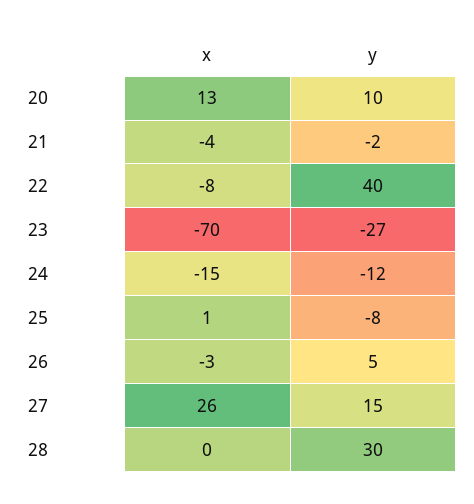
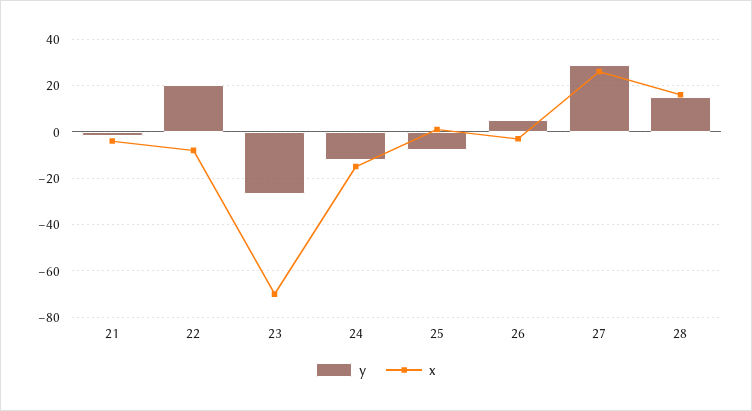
  {
    "x": {
-     "20": 13,
      "21": -4,
      "22": -8,
      "23": -70,
      "24": -15,
      "25": 1,
      "26": -3,
      "27": 26,
-     "28": 0
+     "28": 15
    },
    "y": {
-     "20": 10,
      "21": -2,
-     "22": 40,
+     "22": 20,
      "23": -27,
      "24": -12,
      "25": -8,
      "26": 5,
-     "27": 15,
+     "27": 30,
-     "28": 30
+     "28": 15
    }
  }

